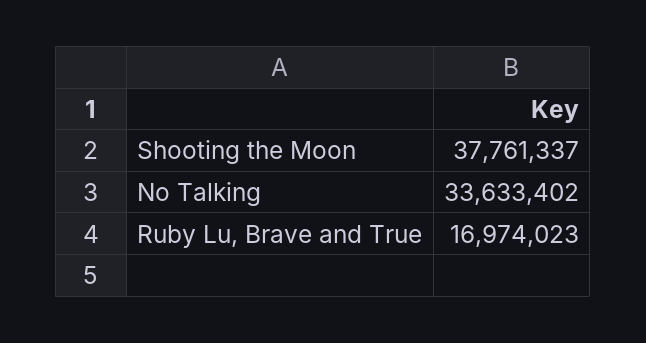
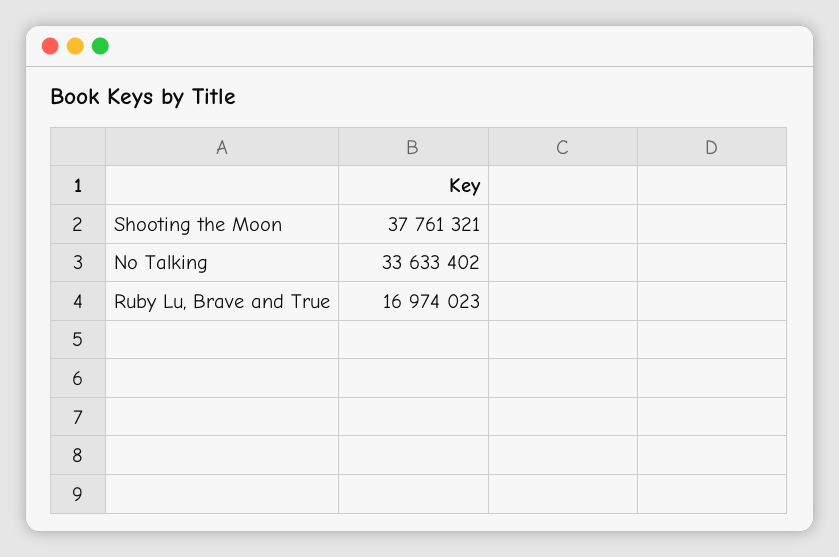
  {
-   "Shooting the Moon": 37761337,
+   "Shooting the Moon": 37761321,
    "No Talking": 33633402,
    "Ruby Lu, Brave and True": 16974023
  }

